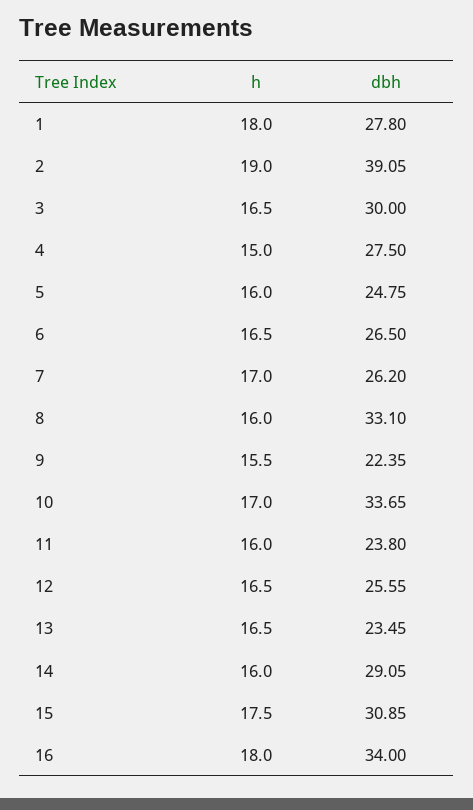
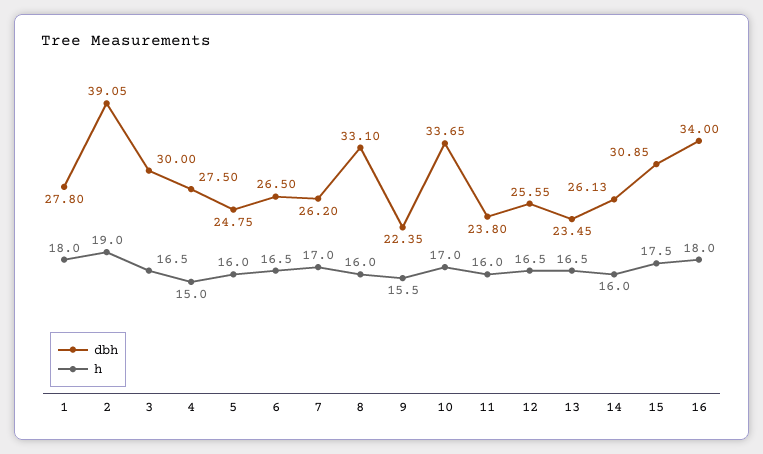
  {
    "h": {
      "1": 18,
      "2": 19,
      "3": 16.5,
      "4": 15,
      "5": 16,
      "6": 16.5,
      "7": 17,
      "8": 16,
      "9": 15.5,
      "10": 17,
      "11": 16,
      "12": 16.5,
      "13": 16.5,
      "14": 16,
      "15": 17.5,
      "16": 18
    },
    "dbh": {
      "1": 27.8,
      "2": 39.05,
      "3": 30,
      "4": 27.5,
      "5": 24.75,
      "6": 26.5,
      "7": 26.2,
      "8": 33.1,
      "9": 22.35,
      "10": 33.65,
      "11": 23.8,
      "12": 25.55,
      "13": 23.45,
-     "14": 29.05,
+     "14": 26.13,
      "15": 30.85,
      "16": 34
    }
  }

